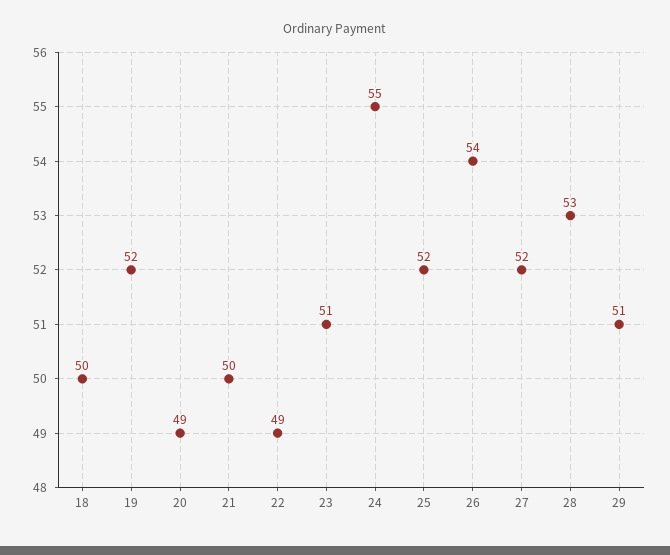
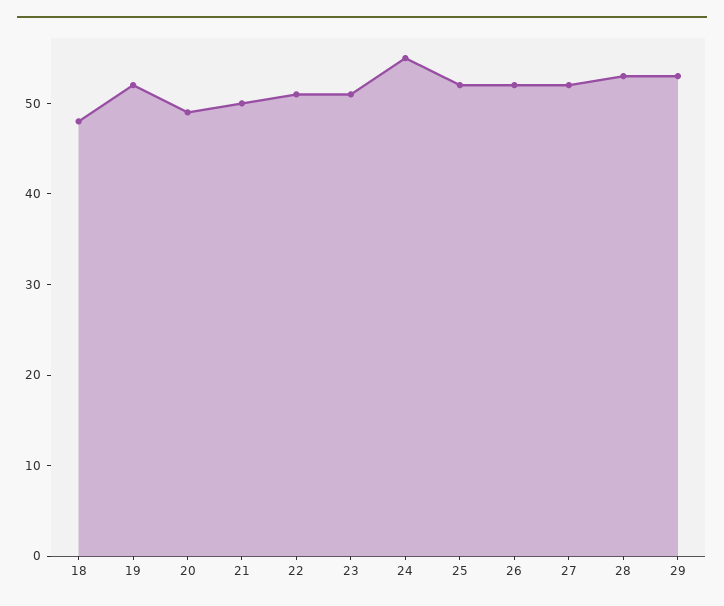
  {
-   "18": 50,
+   "18": 48,
    "19": 52,
    "20": 49,
    "21": 50,
-   "22": 49,
+   "22": 51,
    "23": 51,
    "24": 55,
    "25": 52,
-   "26": 54,
+   "26": 52,
    "27": 52,
    "28": 53,
-   "29": 51
+   "29": 53
  }

